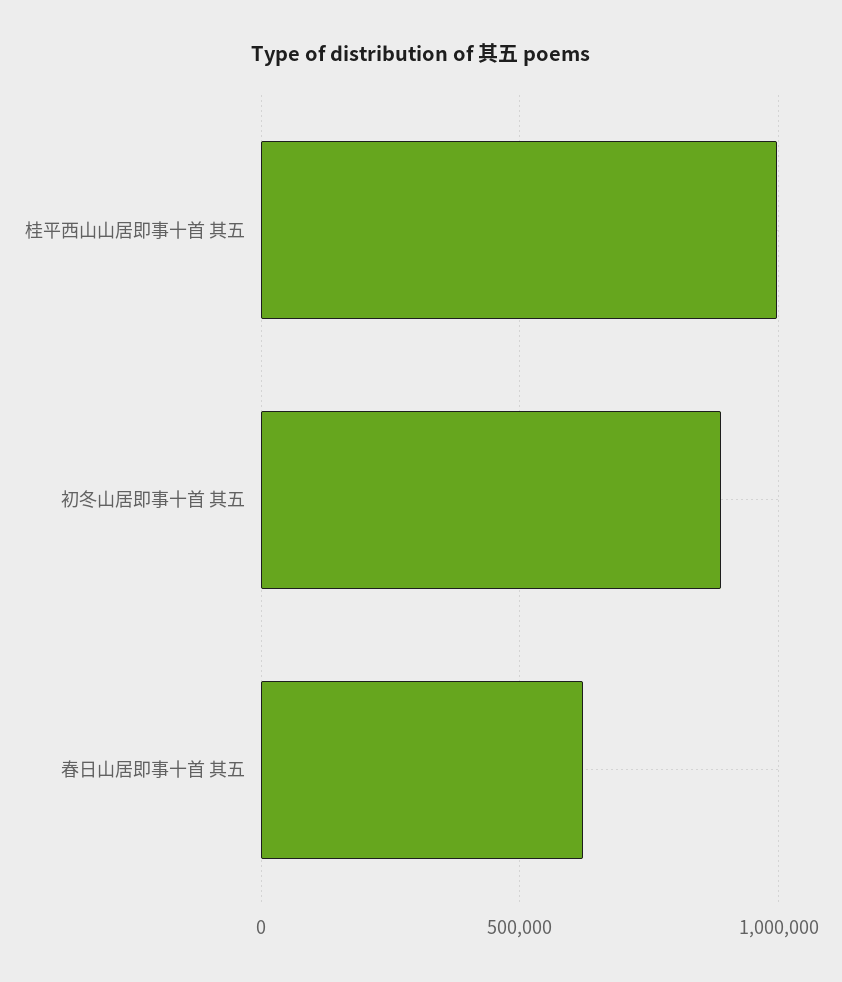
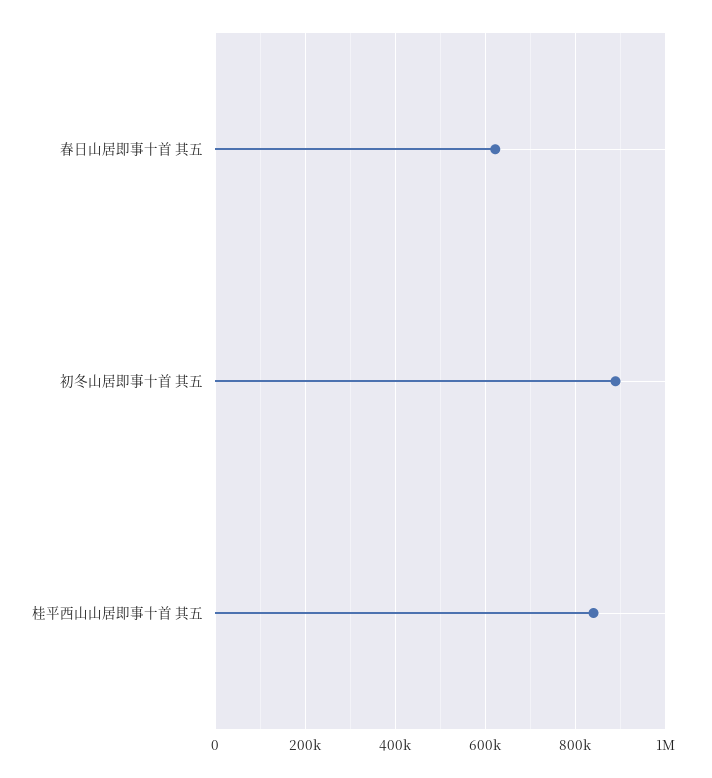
  {
-   "桂平西山山居即事十首 其五": 1000000,
+   "桂平西山山居即事十首 其五": 840000,
    "初冬山居即事十首 其五": 880000,
    "春日山居即事十首 其五": 620000
  }

